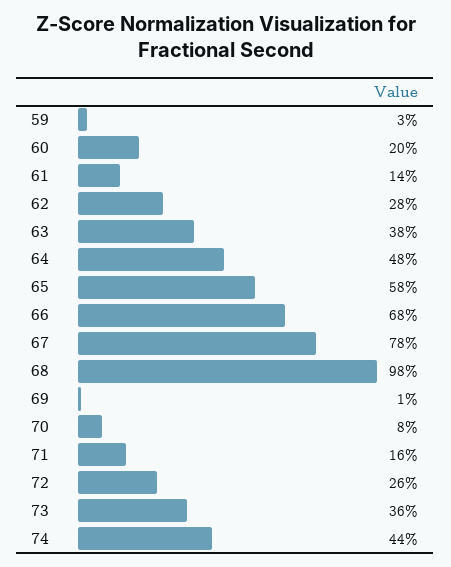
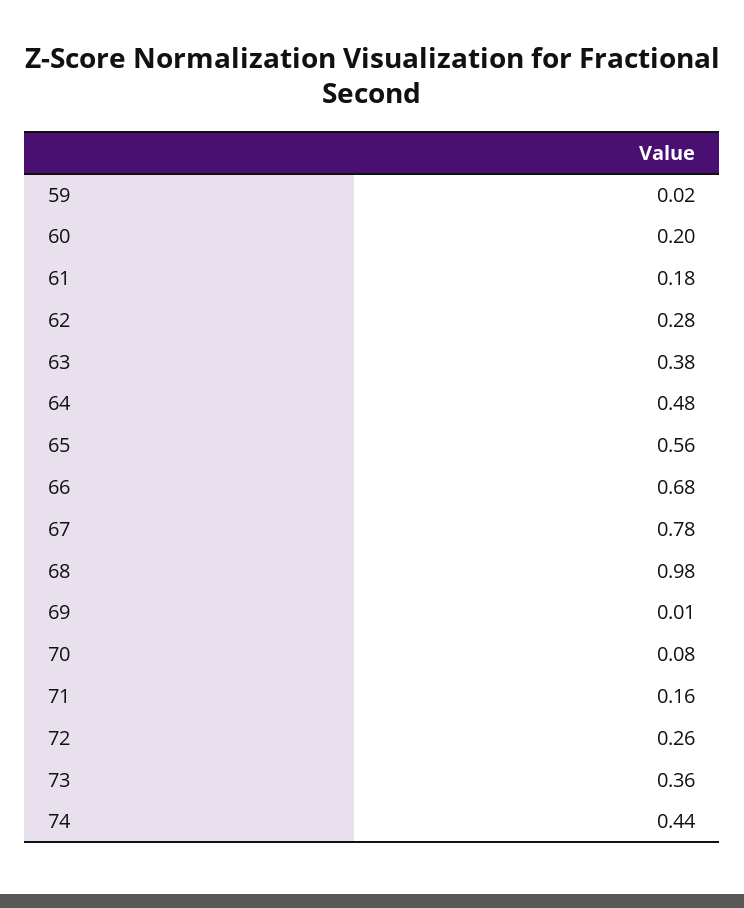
  {
-   "59": 0.03,
+   "59": 0.02,
    "60": 0.2,
-   "61": 0.14,
+   "61": 0.18,
    "62": 0.28,
    "63": 0.38,
    "64": 0.48,
-   "65": 0.58,
+   "65": 0.56,
    "66": 0.68,
    "67": 0.78,
    "68": 0.98,
    "69": 0.01,
    "70": 0.08,
    "71": 0.16,
    "72": 0.26,
    "73": 0.36,
    "74": 0.44
  }

